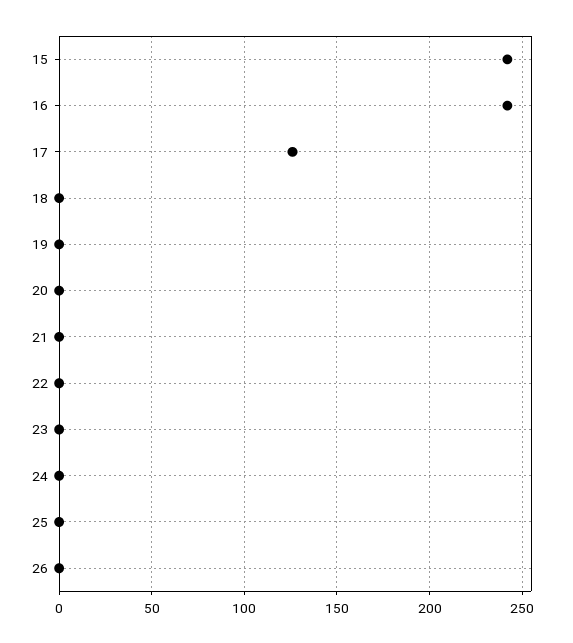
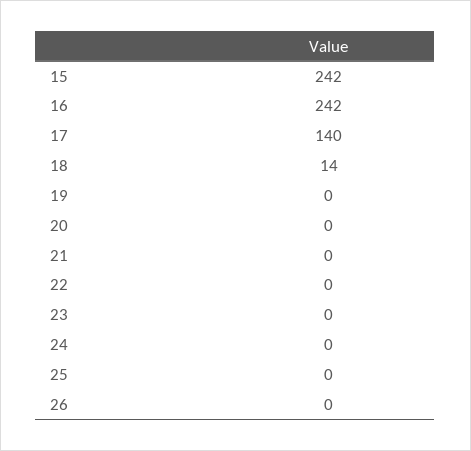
  {
    "15": 242,
    "16": 242,
-   "17": 125,
+   "17": 140,
-   "18": 0,
+   "18": 14,
    "19": 0,
    "20": 0,
    "21": 0,
    "22": 0,
    "23": 0,
    "24": 0,
    "25": 0,
    "26": 0
  }

